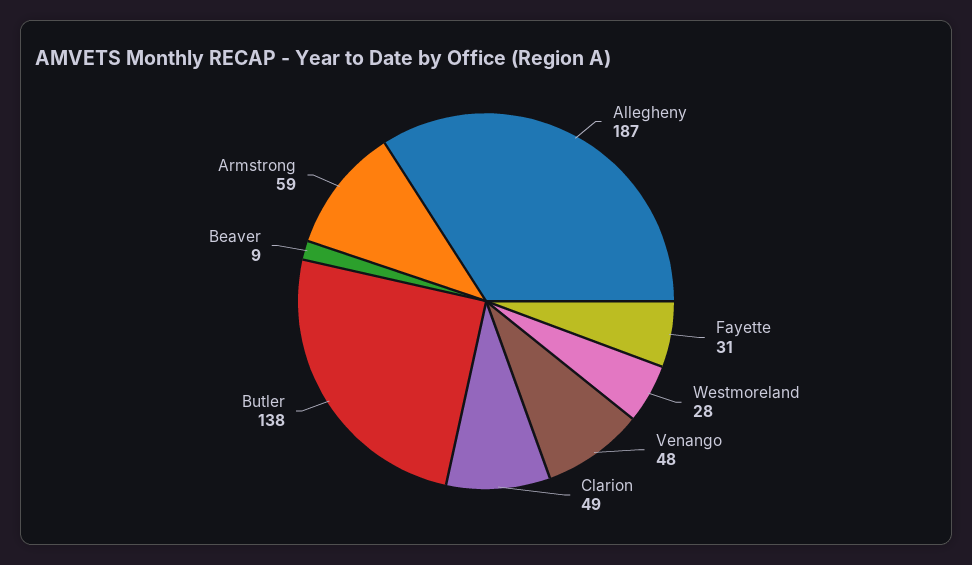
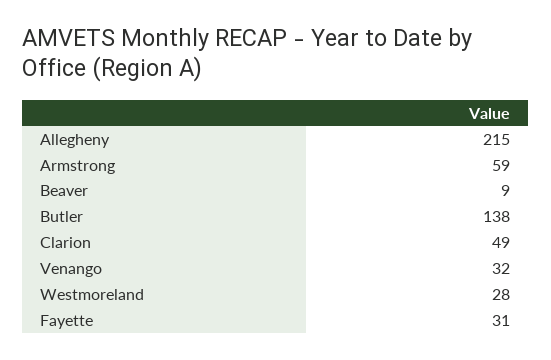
  {
-   "Allegheny": 187,
+   "Allegheny": 215,
    "Fayette": 31,
    "Westmoreland": 28,
-   "Venango": 48,
+   "Venango": 32,
    "Clarion": 49,
    "Butler": 138,
    "Beaver": 9,
    "Armstrong": 59
  }

